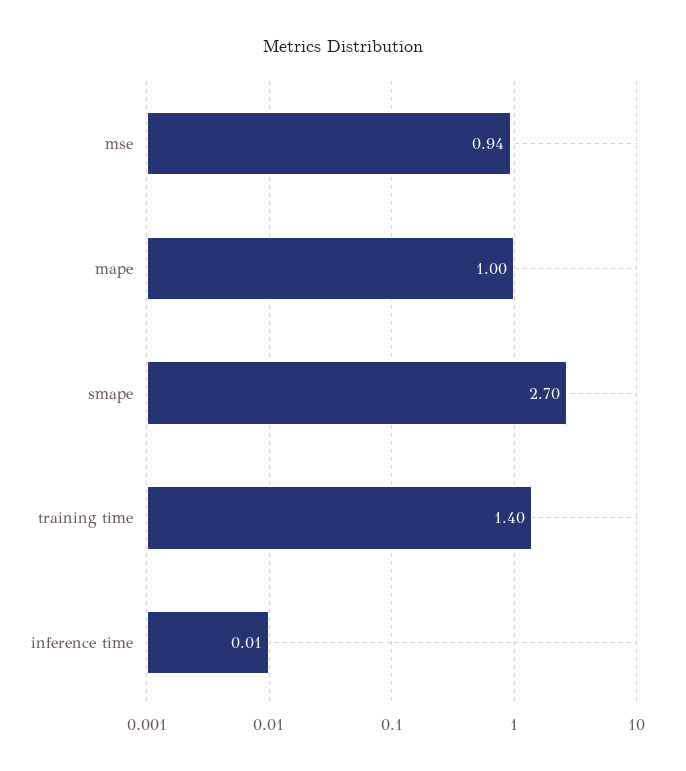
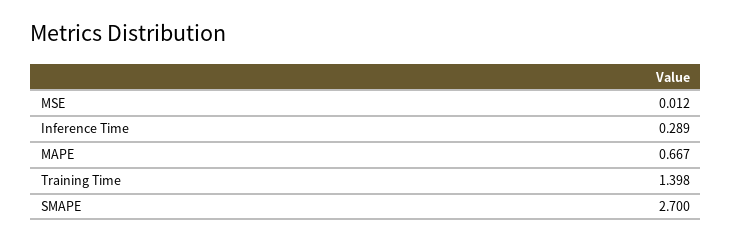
  {
-   "mse": 0.94,
+   "mse": 0.012,
-   "mape": 1,
+   "mape": 0.667,
    "smape": 2.7,
    "training time": 1.398,
-   "inference time": 0.01
+   "inference time": 0.289
  }

